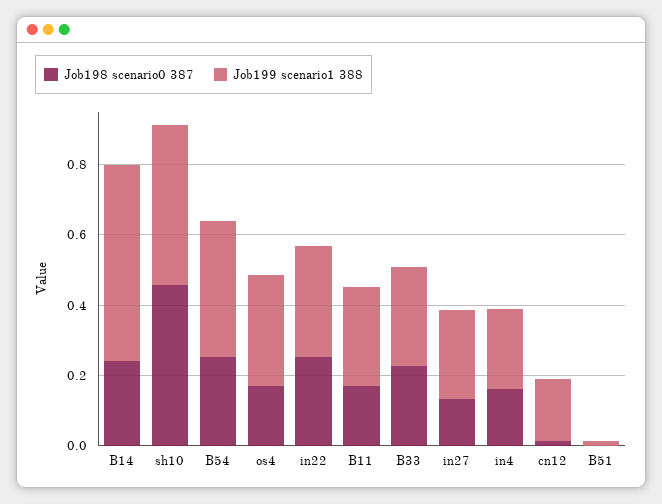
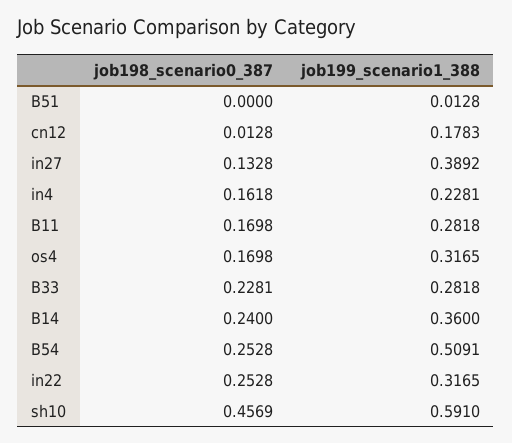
  {
    "Job198 scenario0 387": {
      "B14": 0.24,
      "sh10": 0.4569,
      "B54": 0.2528,
      "os4": 0.1698,
      "in22": 0.2528,
      "B11": 0.1698,
      "B33": 0.2281,
      "in27": 0.1328,
      "in4": 0.1618,
      "cn12": 0.0128,
      "B51": 0
    },
    "Job199 scenario1 388": {
-     "B14": 0.55,
+     "B14": 0.36,
-     "sh10": 0.45,
+     "sh10": 0.591,
-     "B54": 0.4,
+     "B54": 0.5091,
      "os4": 0.3165,
      "in22": 0.3165,
      "B11": 0.2818,
      "B33": 0.2818,
-     "in27": 0.25,
+     "in27": 0.3892,
      "in4": 0.2281,
      "cn12": 0.1783,
      "B51": 0.0128
    }
  }

